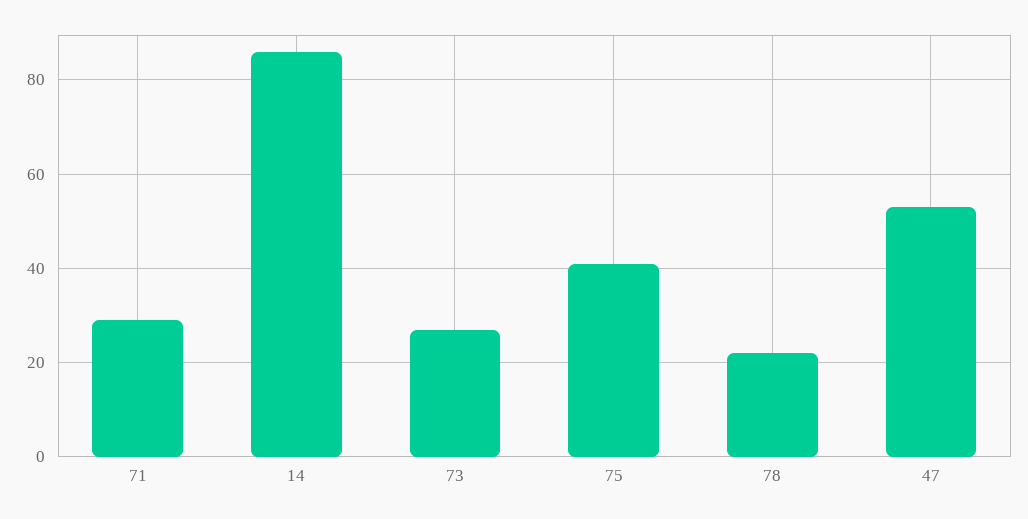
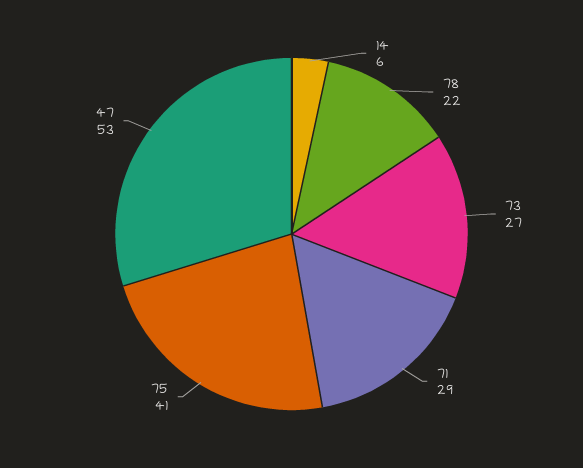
  {
    "71": 29,
-   "14": 85,
+   "14": 6,
    "73": 27,
    "75": 41,
    "78": 22,
    "47": 53
  }

